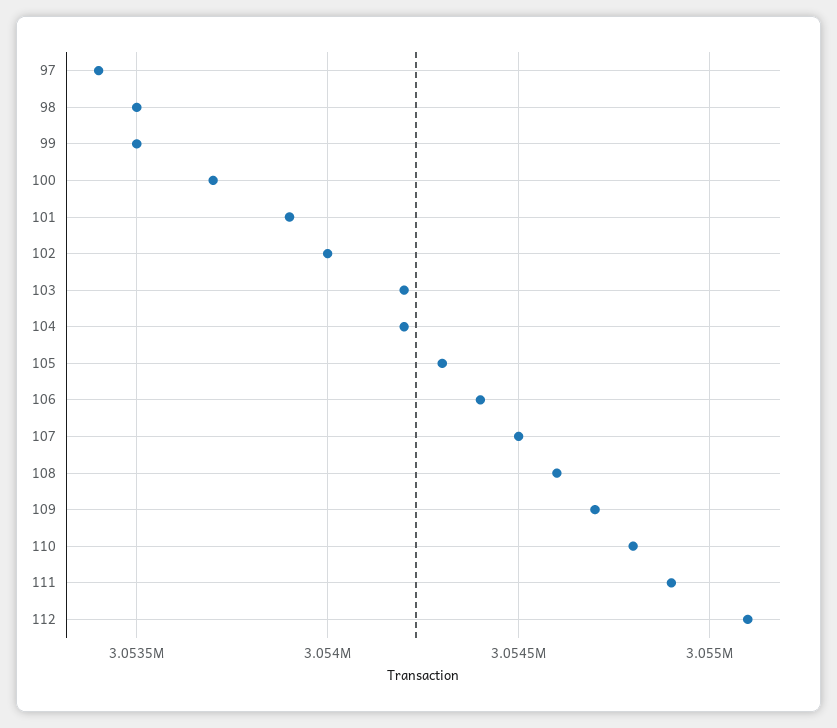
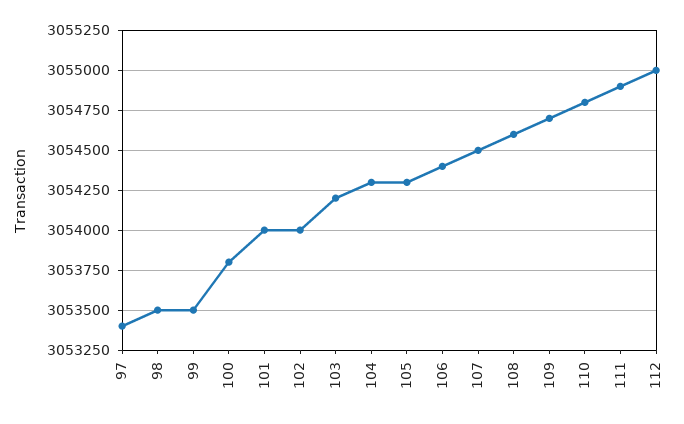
  {
    "97": 3053400,
    "98": 3053500,
    "99": 3053500,
-   "100": 3053700,
+   "100": 3053800,
-   "101": 3053900,
+   "101": 3054000,
    "102": 3054000,
    "103": 3054200,
-   "104": 3054200,
+   "104": 3054300,
    "105": 3054300,
    "106": 3054400,
    "107": 3054500,
    "108": 3054600,
    "109": 3054700,
    "110": 3054800,
    "111": 3054900,
-   "112": 3055100
+   "112": 3055000
  }

